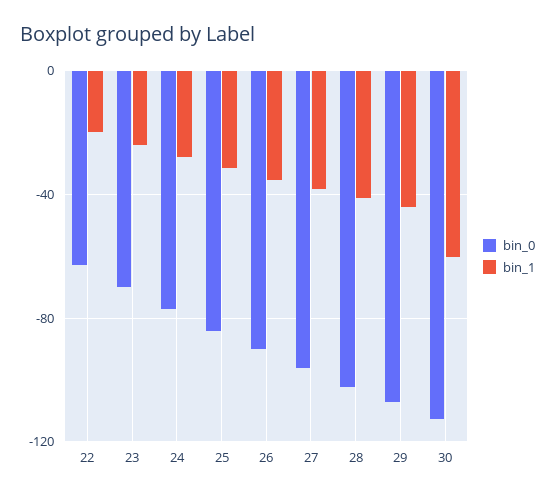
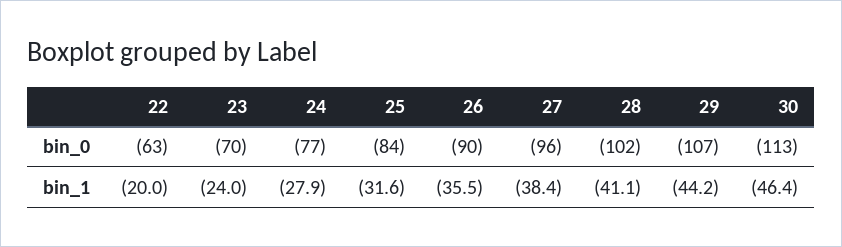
  {
    "bin_0": {
      "22": -63,
      "23": -70,
      "24": -77,
      "25": -84,
      "26": -90,
      "27": -96,
      "28": -102,
      "29": -107,
      "30": -113
    },
    "bin_1": {
      "22": -20,
      "23": -24,
      "24": -27.9,
      "25": -31.6,
      "26": -35.5,
      "27": -38.4,
      "28": -41.1,
      "29": -44.2,
-     "30": -60
+     "30": -46.4
    }
  }

